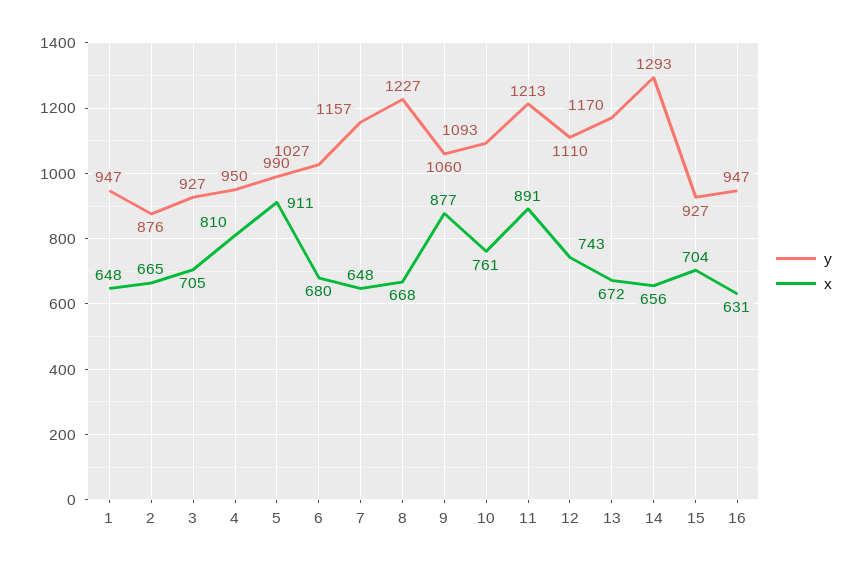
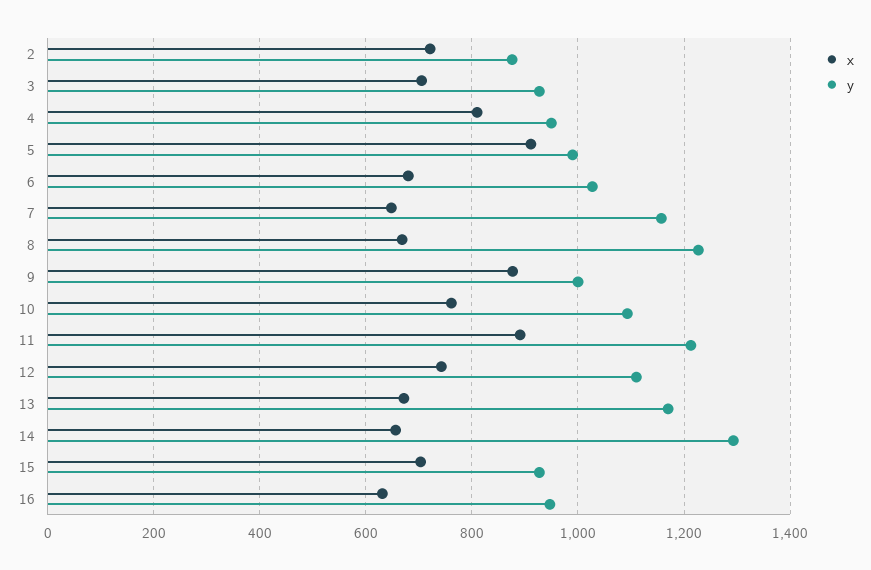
  {
    "y": {
-     "1": 947,
      "2": 876,
      "3": 927,
      "4": 950,
      "5": 990,
      "6": 1027,
      "7": 1157,
      "8": 1227,
-     "9": 1060,
+     "9": 1000,
      "10": 1093,
      "11": 1213,
      "12": 1110,
      "13": 1170,
      "14": 1293,
      "15": 927,
      "16": 947
    },
    "x": {
-     "1": 648,
-     "2": 665,
+     "2": 720,
      "3": 705,
      "4": 810,
      "5": 911,
      "6": 680,
      "7": 648,
      "8": 668,
      "9": 877,
      "10": 761,
      "11": 891,
      "12": 743,
      "13": 672,
      "14": 656,
      "15": 704,
      "16": 631
    }
  }

